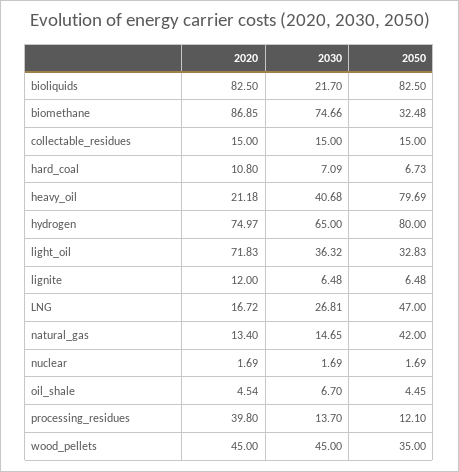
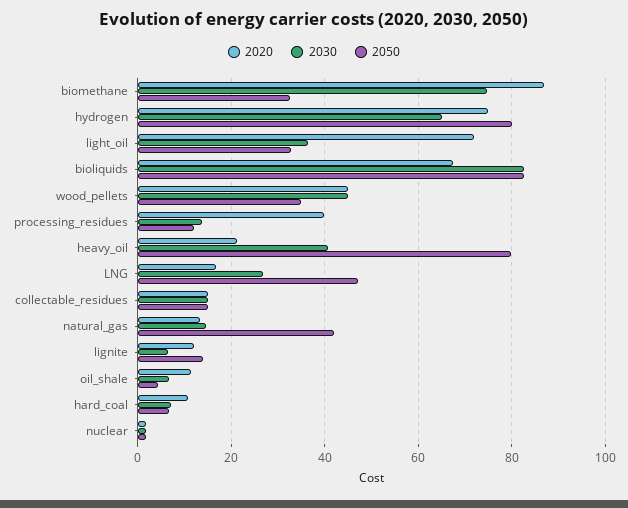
  {
    "2020": {
-     "bioliquids": 82.5,
+     "bioliquids": 68,
      "biomethane": 86.85,
      "collectable_residues": 15,
      "hard_coal": 10.8,
      "heavy_oil": 21.18,
      "hydrogen": 74.97,
      "light_oil": 71.83,
      "lignite": 12,
      "LNG": 16.72,
      "natural_gas": 13.4,
      "nuclear": 1.69,
-     "oil_shale": 4.54,
+     "oil_shale": 12,
      "processing_residues": 39.8,
      "wood_pellets": 45
    },
    "2030": {
-     "bioliquids": 21.7,
+     "bioliquids": 82,
      "biomethane": 74.66,
      "collectable_residues": 15,
      "hard_coal": 7.09,
      "heavy_oil": 40.68,
      "hydrogen": 65,
      "light_oil": 36.32,
      "lignite": 6.48,
      "LNG": 26.81,
      "natural_gas": 14.65,
      "nuclear": 1.69,
      "oil_shale": 6.7,
      "processing_residues": 13.7,
      "wood_pellets": 45
    },
    "2050": {
      "bioliquids": 82.5,
      "biomethane": 32.48,
      "collectable_residues": 15,
      "hard_coal": 6.73,
      "heavy_oil": 79.69,
      "hydrogen": 80,
      "light_oil": 32.83,
-     "lignite": 6.48,
+     "lignite": 14,
      "LNG": 47,
      "natural_gas": 42,
      "nuclear": 1.69,
      "oil_shale": 4.45,
      "processing_residues": 12.1,
      "wood_pellets": 35
    }
  }

